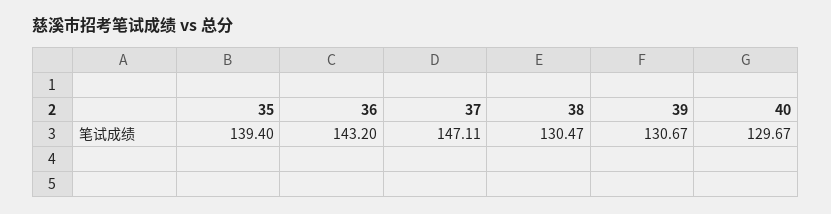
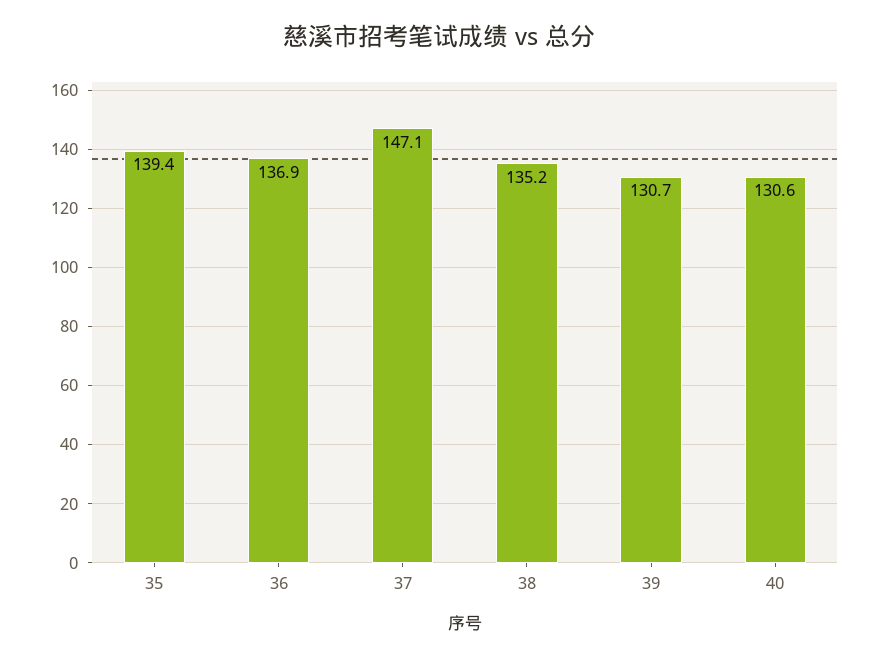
  {
    "35": 139.4,
-   "36": 143.2,
+   "36": 136.9,
    "37": 147.11,
-   "38": 130.47,
+   "38": 135.2,
    "39": 130.67,
-   "40": 129.67
+   "40": 130.6
  }

